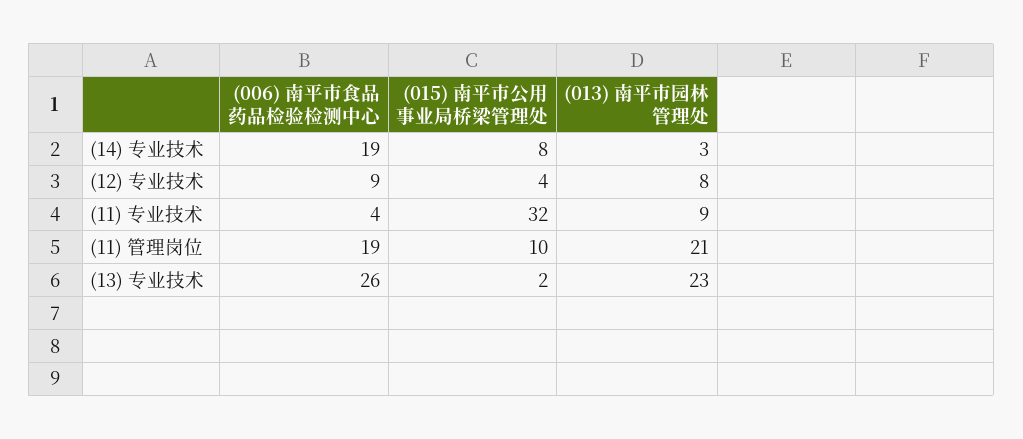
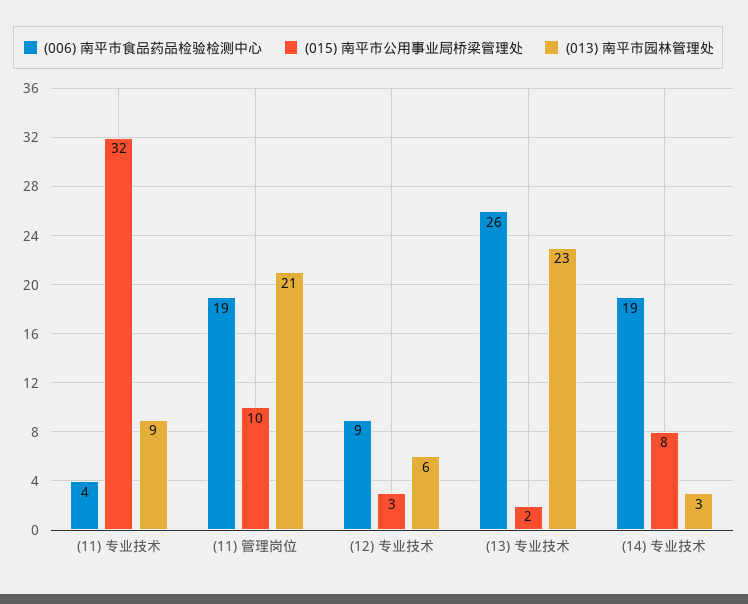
  {
    "(006) 南平市食品药品检验检测中心": {
      "(14) 专业技术": 19,
      "(12) 专业技术": 9,
      "(11) 专业技术": 4,
      "(11) 管理岗位": 19,
      "(13) 专业技术": 26
    },
    "(015) 南平市公用事业局桥梁管理处": {
      "(14) 专业技术": 8,
-     "(12) 专业技术": 4,
+     "(12) 专业技术": 3,
      "(11) 专业技术": 32,
      "(11) 管理岗位": 10,
      "(13) 专业技术": 2
    },
    "(013) 南平市园林管理处": {
      "(14) 专业技术": 3,
-     "(12) 专业技术": 8,
+     "(12) 专业技术": 6,
      "(11) 专业技术": 9,
      "(11) 管理岗位": 21,
      "(13) 专业技术": 23
    }
  }

